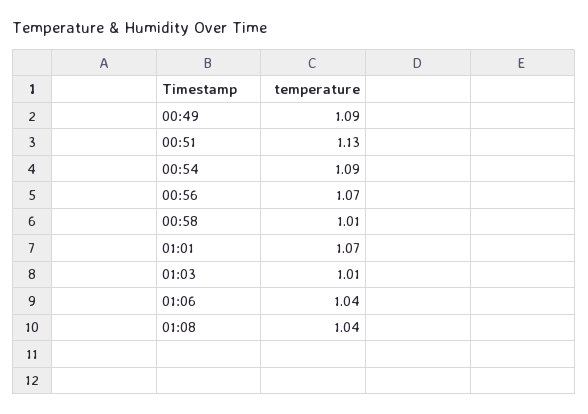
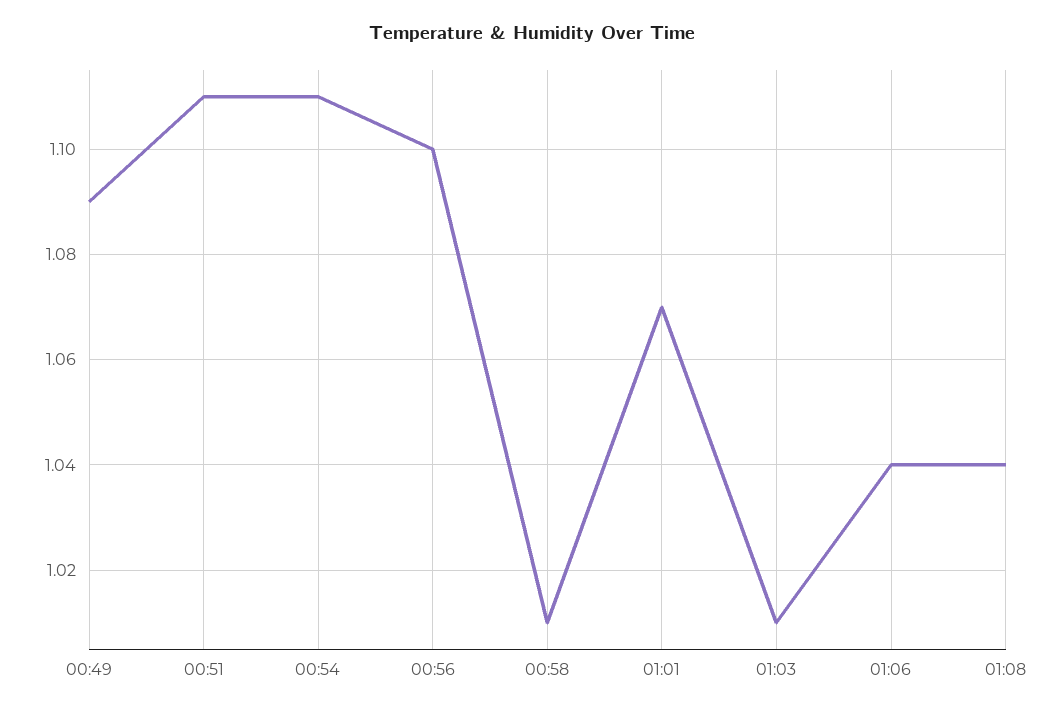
  {
    "00:49": 1.09,
-   "00:51": 1.13,
+   "00:51": 1.11,
-   "00:54": 1.09,
+   "00:54": 1.11,
-   "00:56": 1.07,
+   "00:56": 1.1,
    "00:58": 1.01,
    "01:01": 1.07,
    "01:03": 1.01,
    "01:06": 1.04,
    "01:08": 1.04
  }

